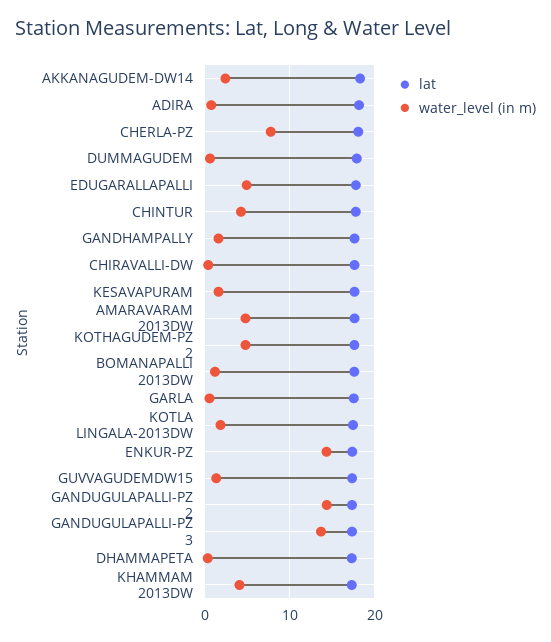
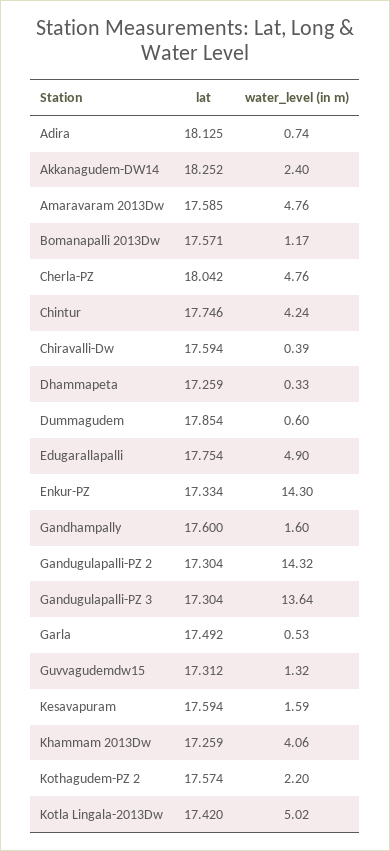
  {
    "lat": {
      "AKKANAGUDEM-DW14": 18.252,
      "ADIRA": 18.125,
      "CHERLA-PZ": 18.042,
      "DUMMAGUDEM": 17.854,
      "EDUGARALLAPALLI": 17.754,
      "CHINTUR": 17.746,
      "GANDHAMPALLY": 17.6,
      "CHIRAVALLI-DW": 17.594,
      "KESAVAPURAM": 17.594,
      "AMARAVARAM 2013DW": 17.585,
      "KOTHAGUDEM-PZ 2": 17.574,
      "BOMANAPALLI 2013DW": 17.571,
      "GARLA": 17.492,
      "KOTLA LINGALA-2013DW": 17.42,
      "ENKUR-PZ": 17.334,
      "GUVVAGUDEMDW15": 17.312,
      "GANDUGULAPALLI-PZ 2": 17.304,
      "GANDUGULAPALLI-PZ 3": 17.304,
      "DHAMMAPETA": 17.259,
      "KHAMMAM 2013DW": 17.259
    },
    "water_level (in m)": {
      "AKKANAGUDEM-DW14": 2.4,
      "ADIRA": 0.74,
-     "CHERLA-PZ": 8,
+     "CHERLA-PZ": 4.76,
      "DUMMAGUDEM": 0.6,
      "EDUGARALLAPALLI": 4.9,
      "CHINTUR": 4.24,
      "GANDHAMPALLY": 1.6,
      "CHIRAVALLI-DW": 0.39,
      "KESAVAPURAM": 1.59,
      "AMARAVARAM 2013DW": 4.76,
-     "KOTHAGUDEM-PZ 2": 5,
+     "KOTHAGUDEM-PZ 2": 2.2,
      "BOMANAPALLI 2013DW": 1.17,
      "GARLA": 0.53,
-     "KOTLA LINGALA-2013DW": 2,
+     "KOTLA LINGALA-2013DW": 5.02,
      "ENKUR-PZ": 14.3,
      "GUVVAGUDEMDW15": 1.32,
      "GANDUGULAPALLI-PZ 2": 14.32,
      "GANDUGULAPALLI-PZ 3": 13.64,
      "DHAMMAPETA": 0.33,
      "KHAMMAM 2013DW": 4.06
    }
  }

